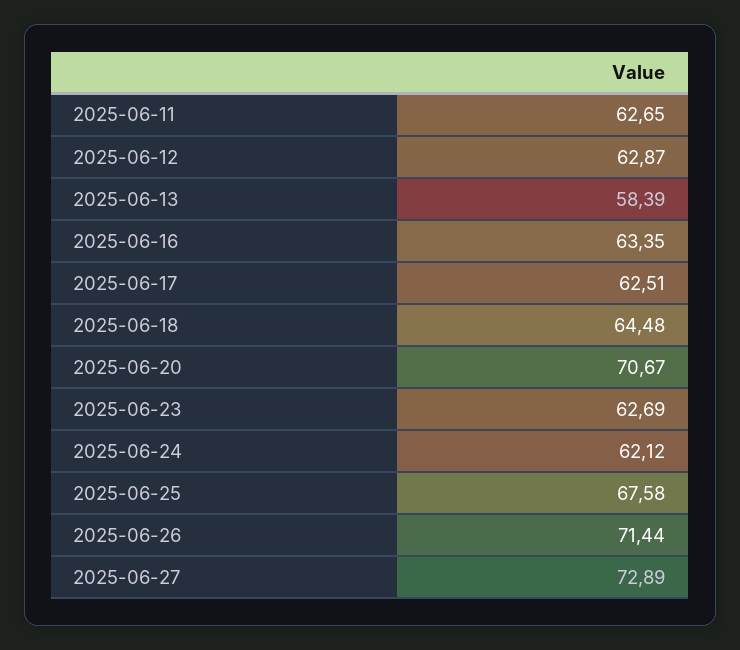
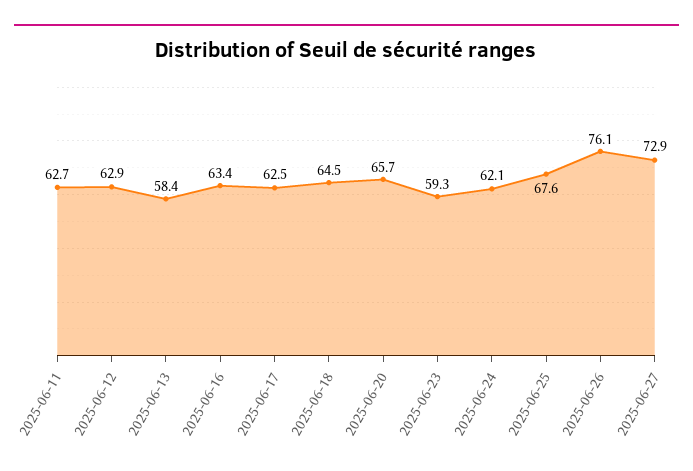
  {
    "2025-06-11": 62.65,
    "2025-06-12": 62.87,
    "2025-06-13": 58.39,
    "2025-06-16": 63.35,
    "2025-06-17": 62.51,
    "2025-06-18": 64.48,
-   "2025-06-20": 70.67,
+   "2025-06-20": 65.7,
-   "2025-06-23": 62.69,
+   "2025-06-23": 59.3,
    "2025-06-24": 62.12,
    "2025-06-25": 67.58,
-   "2025-06-26": 71.44,
+   "2025-06-26": 76.1,
    "2025-06-27": 72.89
  }

